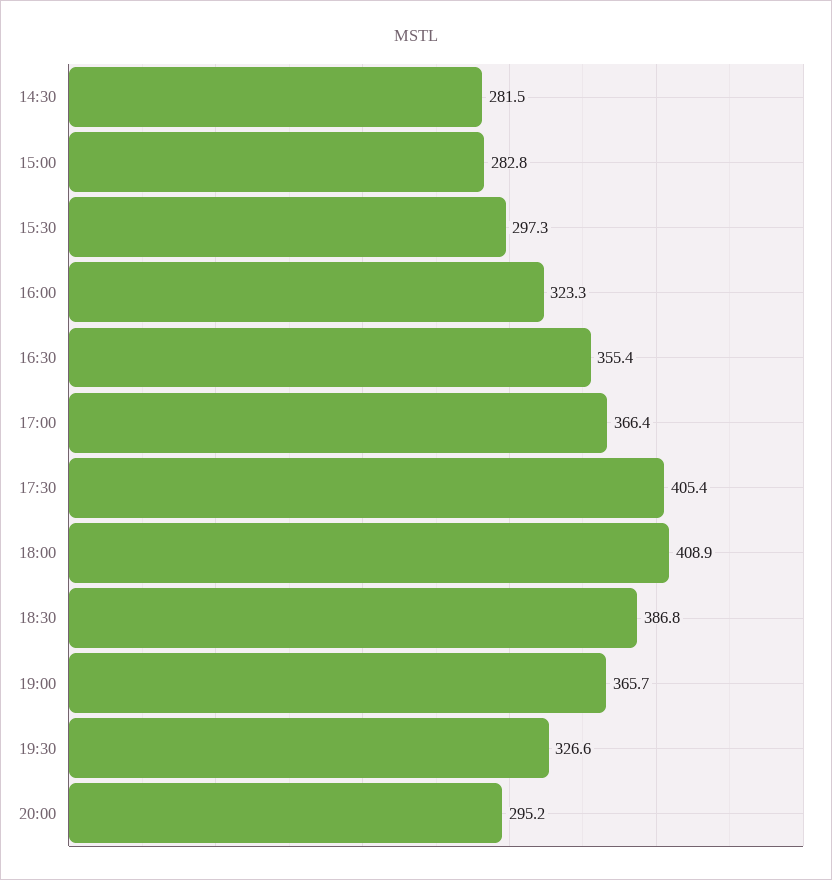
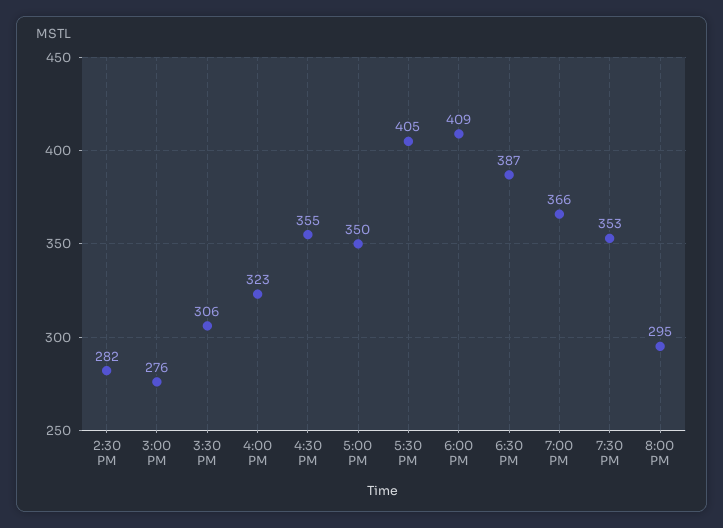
  {
    "14:30": 281.5,
-   "15:00": 282.8,
+   "15:00": 276,
-   "15:30": 297.3,
+   "15:30": 306,
    "16:00": 323.3,
    "16:30": 355.4,
-   "17:00": 366.4,
+   "17:00": 350,
    "17:30": 405.4,
    "18:00": 408.9,
    "18:30": 386.8,
    "19:00": 365.7,
-   "19:30": 326.6,
+   "19:30": 353,
    "20:00": 295.2
  }

